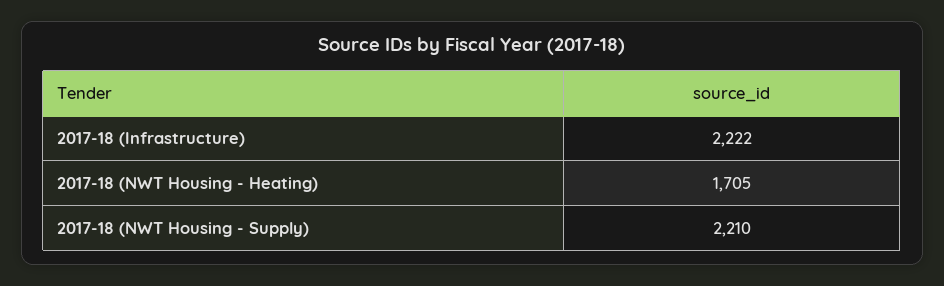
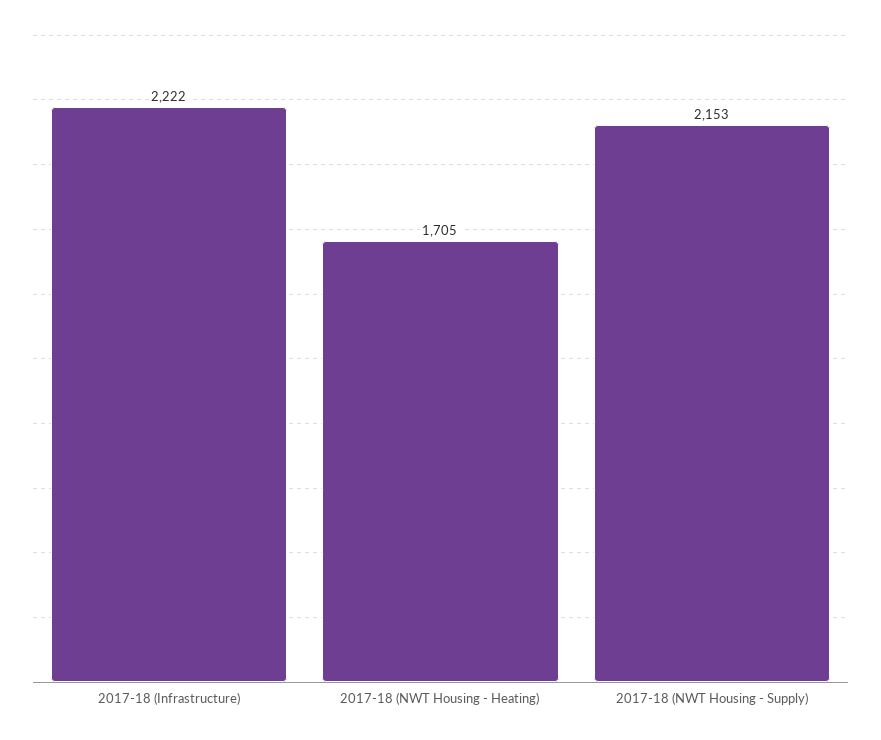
  {
    "2017-18 (Infrastructure)": 2222,
    "2017-18 (NWT Housing - Heating)": 1705,
-   "2017-18 (NWT Housing - Supply)": 2210
+   "2017-18 (NWT Housing - Supply)": 2153
  }

